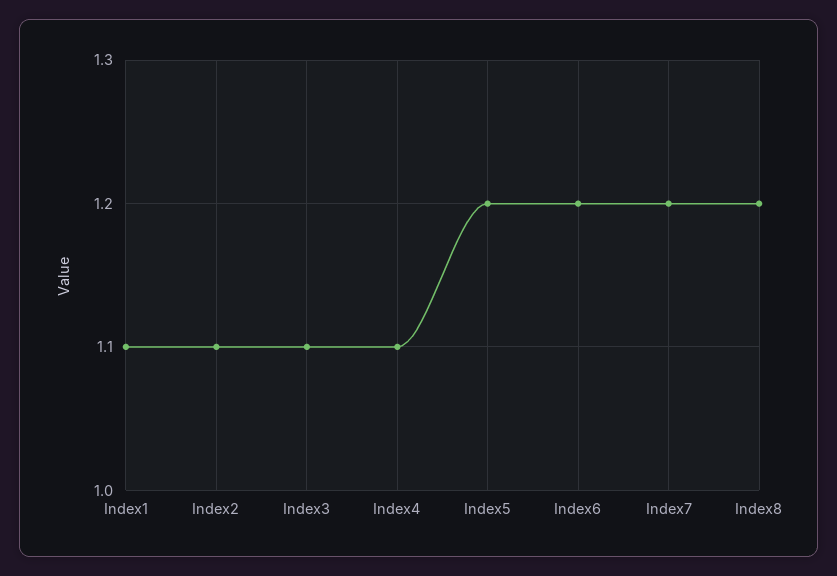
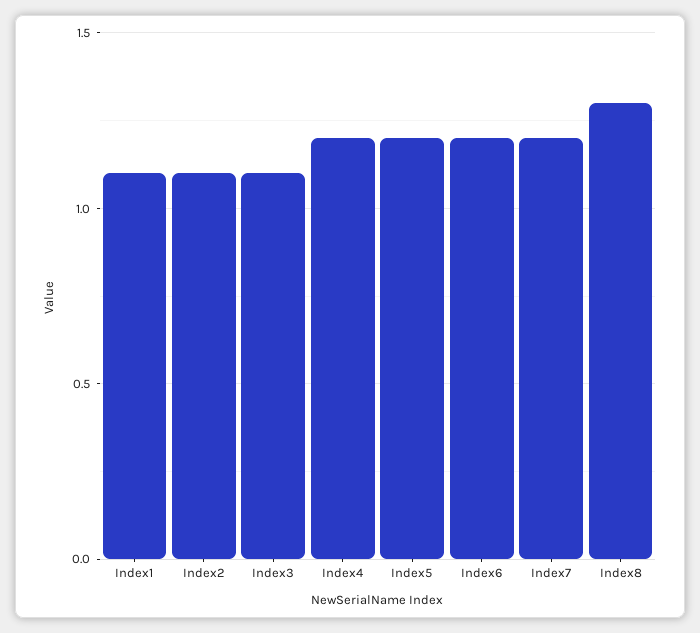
  {
    "Index1": 1.1,
    "Index2": 1.1,
    "Index3": 1.1,
-   "Index4": 1.1,
+   "Index4": 1.2,
    "Index5": 1.2,
    "Index6": 1.2,
    "Index7": 1.2,
-   "Index8": 1.2
+   "Index8": 1.3
  }

